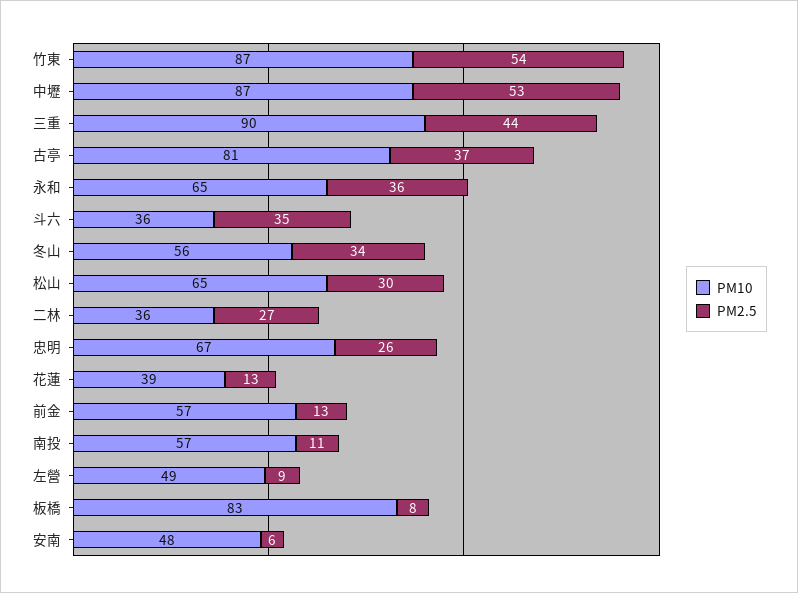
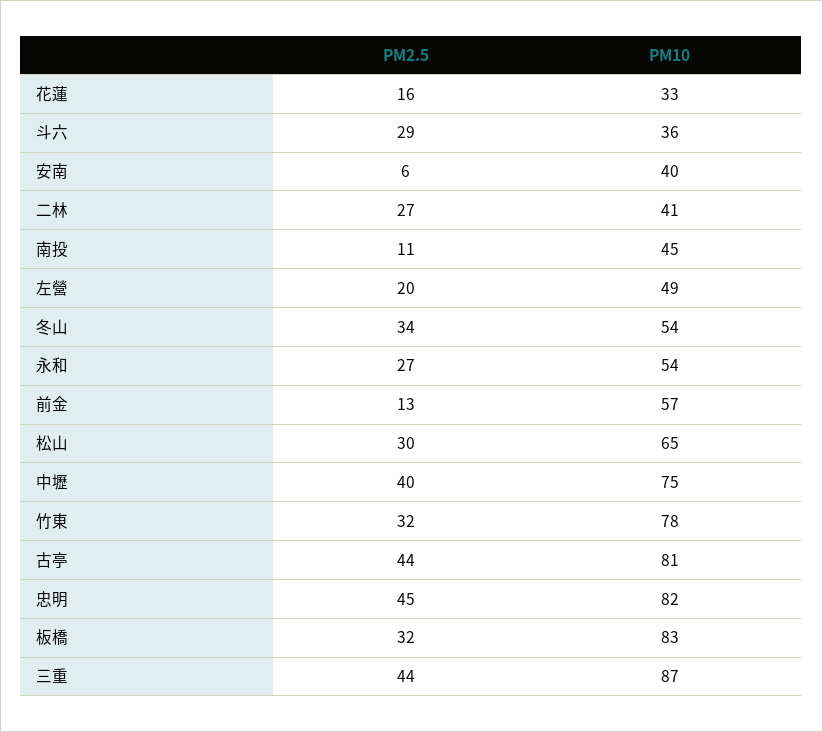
  {
    "PM10": {
-     "竹東": 87,
+     "竹東": 78,
-     "中壢": 87,
+     "中壢": 75,
-     "三重": 90,
+     "三重": 87,
      "古亭": 81,
-     "永和": 65,
+     "永和": 54,
      "斗六": 36,
-     "冬山": 56,
+     "冬山": 54,
      "松山": 65,
-     "二林": 36,
+     "二林": 41,
-     "忠明": 67,
+     "忠明": 82,
-     "花蓮": 39,
+     "花蓮": 33,
      "前金": 57,
-     "南投": 57,
+     "南投": 45,
      "左營": 49,
      "板橋": 83,
-     "安南": 48
+     "安南": 40
    },
    "PM2.5": {
-     "竹東": 54,
+     "竹東": 32,
-     "中壢": 53,
+     "中壢": 40,
      "三重": 44,
-     "古亭": 37,
+     "古亭": 44,
-     "永和": 36,
+     "永和": 27,
-     "斗六": 35,
+     "斗六": 29,
      "冬山": 34,
      "松山": 30,
      "二林": 27,
-     "忠明": 26,
+     "忠明": 45,
-     "花蓮": 13,
+     "花蓮": 16,
      "前金": 13,
      "南投": 11,
-     "左營": 9,
+     "左營": 20,
-     "板橋": 8,
+     "板橋": 32,
      "安南": 6
    }
  }

